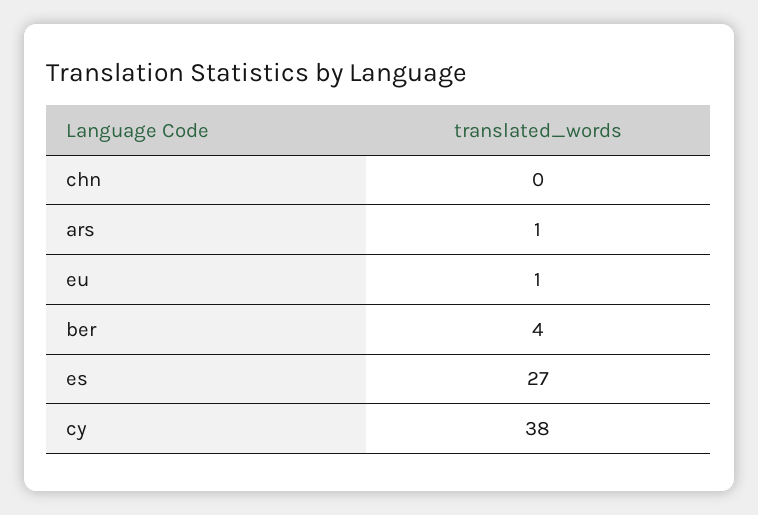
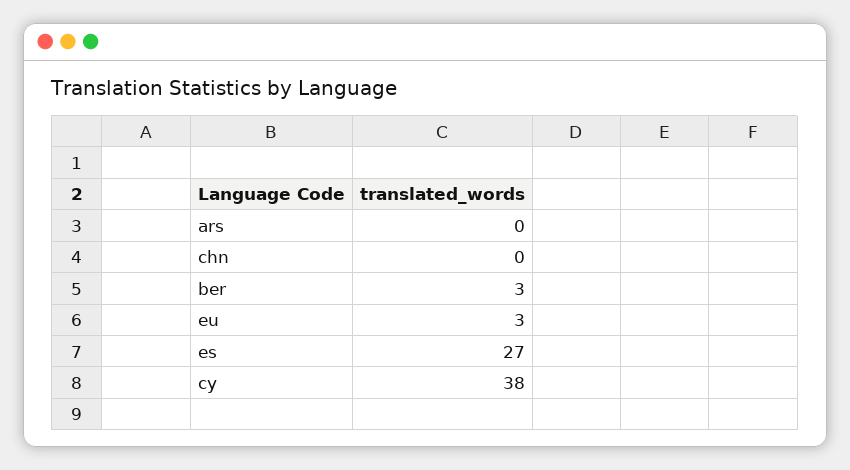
  {
    "chn": 0,
-   "ars": 1,
+   "ars": 0,
-   "eu": 1,
+   "eu": 3,
-   "ber": 4,
+   "ber": 3,
    "es": 27,
    "cy": 38
  }

